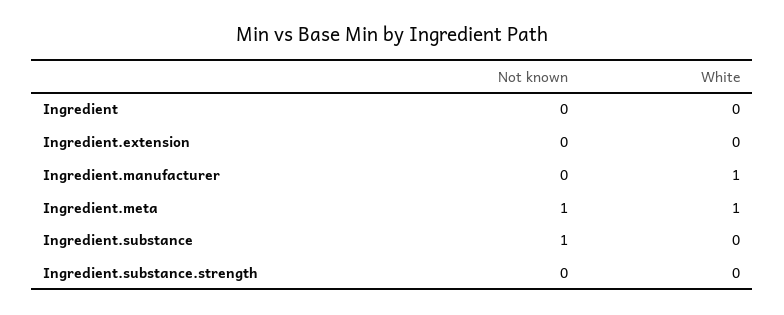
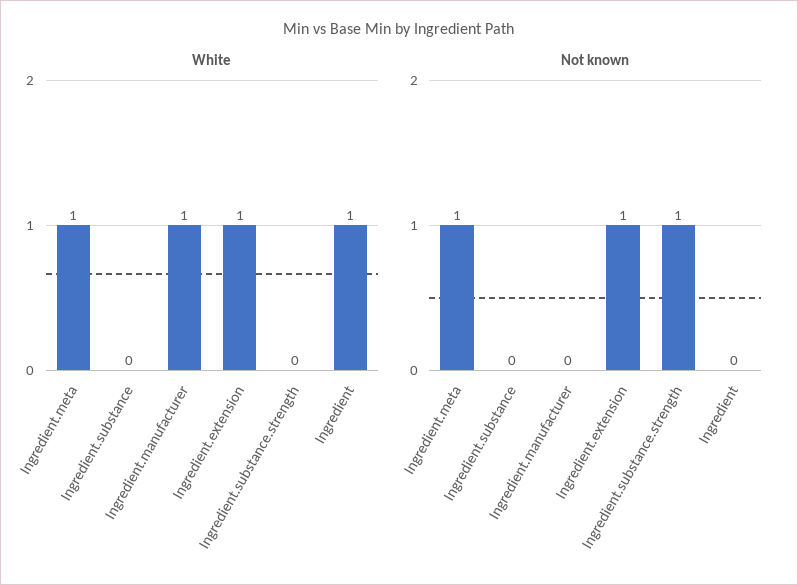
  {
    "Not known": {
      "Ingredient": 0,
-     "Ingredient.extension": 0,
+     "Ingredient.extension": 1,
      "Ingredient.manufacturer": 0,
      "Ingredient.meta": 1,
-     "Ingredient.substance": 1,
+     "Ingredient.substance": 0,
-     "Ingredient.substance.strength": 0
+     "Ingredient.substance.strength": 1
    },
    "White": {
-     "Ingredient": 0,
+     "Ingredient": 1,
-     "Ingredient.extension": 0,
+     "Ingredient.extension": 1,
      "Ingredient.manufacturer": 1,
      "Ingredient.meta": 1,
      "Ingredient.substance": 0,
      "Ingredient.substance.strength": 0
    }
  }

